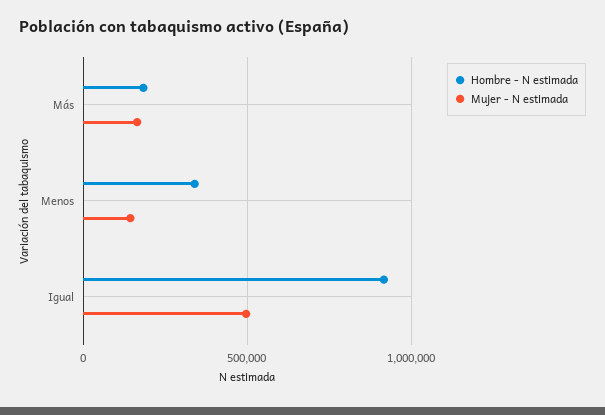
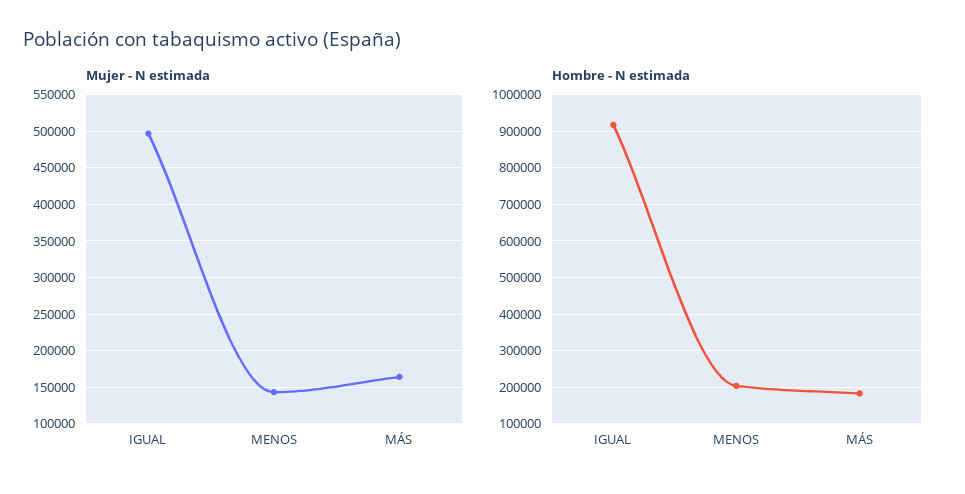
  {
    "Hombre - N estimada": {
      "Más": 180000,
-     "Menos": 350000,
+     "Menos": 200000,
      "Igual": 920000
    },
    "Mujer - N estimada": {
      "Más": 160000,
      "Menos": 140000,
      "Igual": 500000
    }
  }

